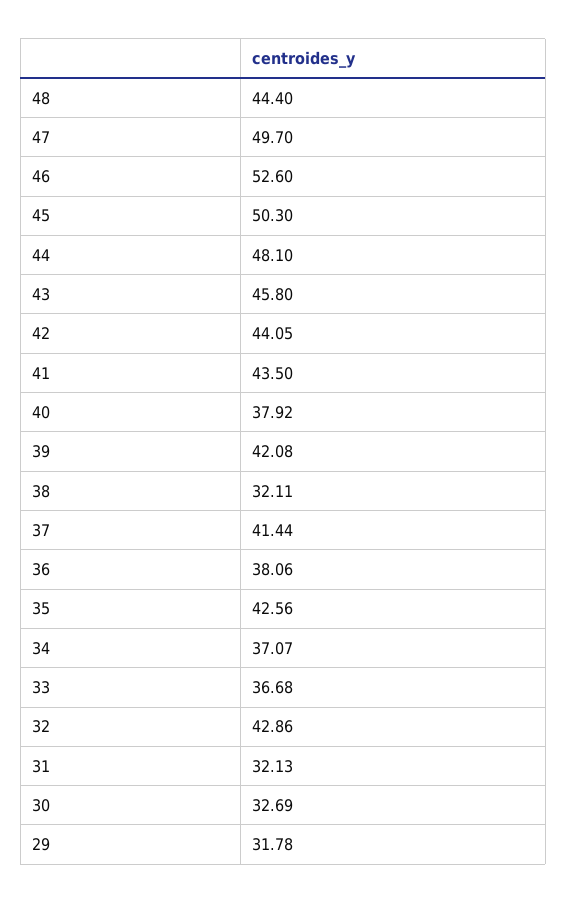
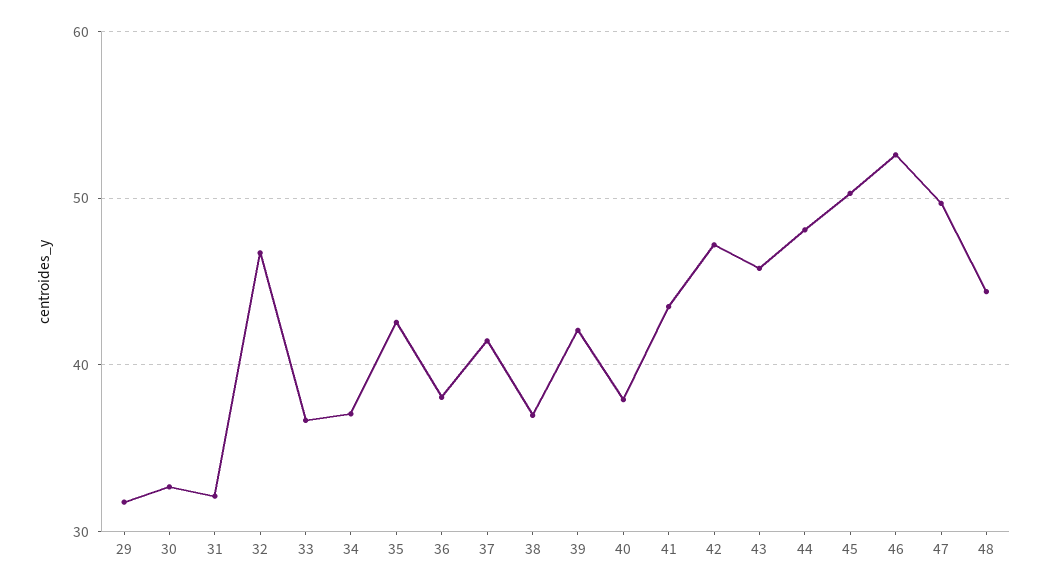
  {
    "48": 44.4,
    "47": 49.7,
    "46": 52.6,
    "45": 50.3,
    "44": 48.1,
    "43": 45.8,
-   "42": 44.05,
+   "42": 47,
    "41": 43.5,
    "40": 37.92,
    "39": 42.08,
-   "38": 32.11,
+   "38": 37,
    "37": 41.44,
    "36": 38.06,
    "35": 42.56,
    "34": 37.07,
    "33": 36.68,
-   "32": 42.86,
+   "32": 47,
    "31": 32.13,
    "30": 32.69,
    "29": 31.78
  }

